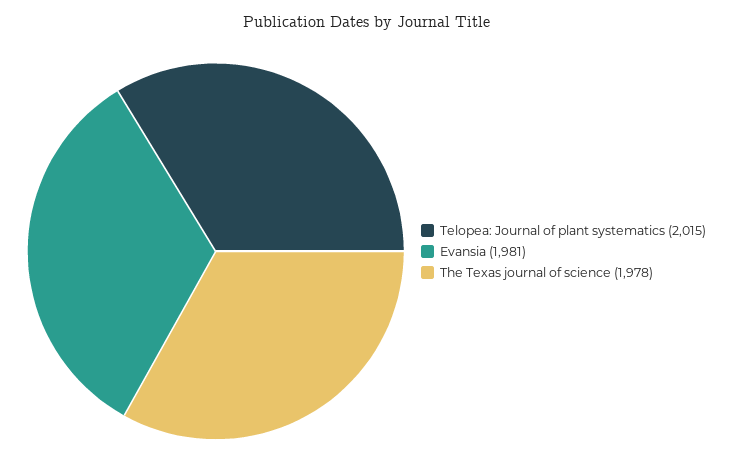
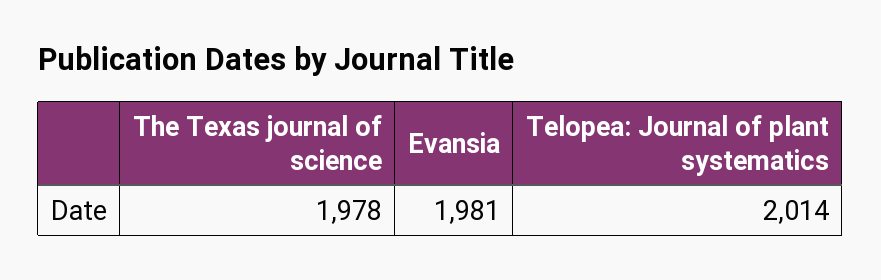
  {
-   "Telopea: Journal of plant systematics": 2015,
+   "Telopea: Journal of plant systematics": 2014,
    "Evansia": 1981,
    "The Texas journal of science": 1978
  }

